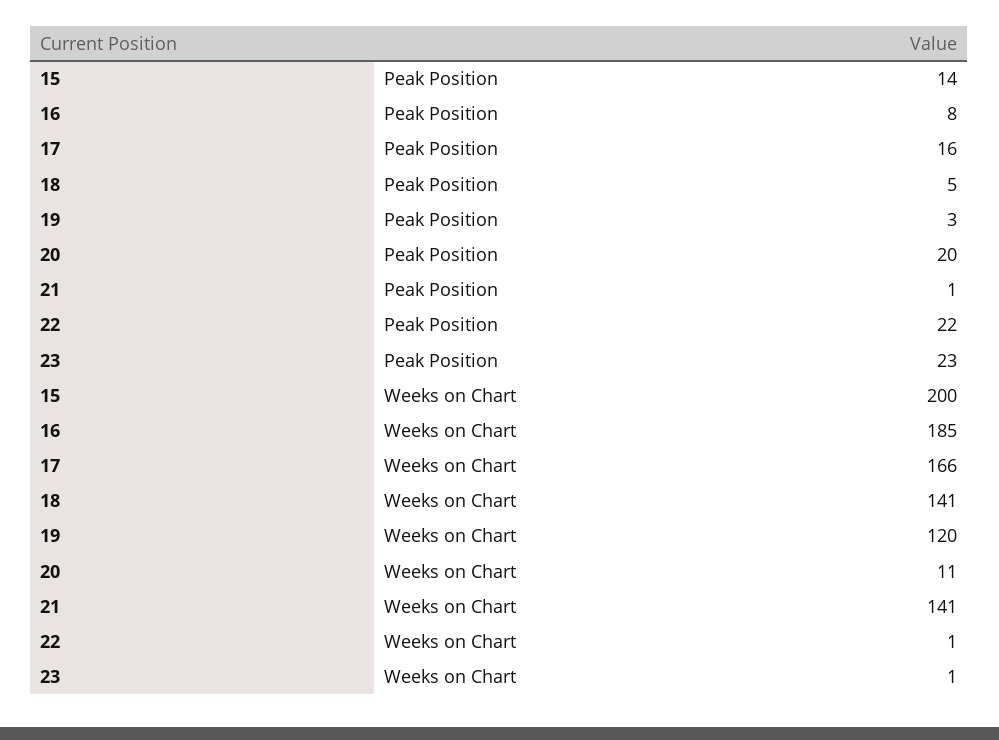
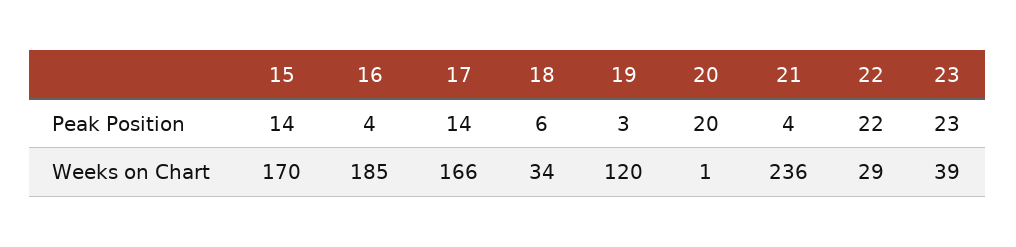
  {
    "15": {
      "Peak Position": 14,
-     "Weeks on Chart": 200
+     "Weeks on Chart": 170
    },
    "16": {
-     "Peak Position": 8,
+     "Peak Position": 4,
      "Weeks on Chart": 185
    },
    "17": {
-     "Peak Position": 16,
+     "Peak Position": 14,
      "Weeks on Chart": 166
    },
    "18": {
-     "Peak Position": 5,
+     "Peak Position": 6,
-     "Weeks on Chart": 141
+     "Weeks on Chart": 34
    },
    "19": {
      "Peak Position": 3,
      "Weeks on Chart": 120
    },
    "20": {
      "Peak Position": 20,
-     "Weeks on Chart": 11
+     "Weeks on Chart": 1
    },
    "21": {
-     "Peak Position": 1,
+     "Peak Position": 4,
-     "Weeks on Chart": 141
+     "Weeks on Chart": 236
    },
    "22": {
      "Peak Position": 22,
-     "Weeks on Chart": 1
+     "Weeks on Chart": 29
    },
    "23": {
      "Peak Position": 23,
-     "Weeks on Chart": 1
+     "Weeks on Chart": 39
    }
  }

